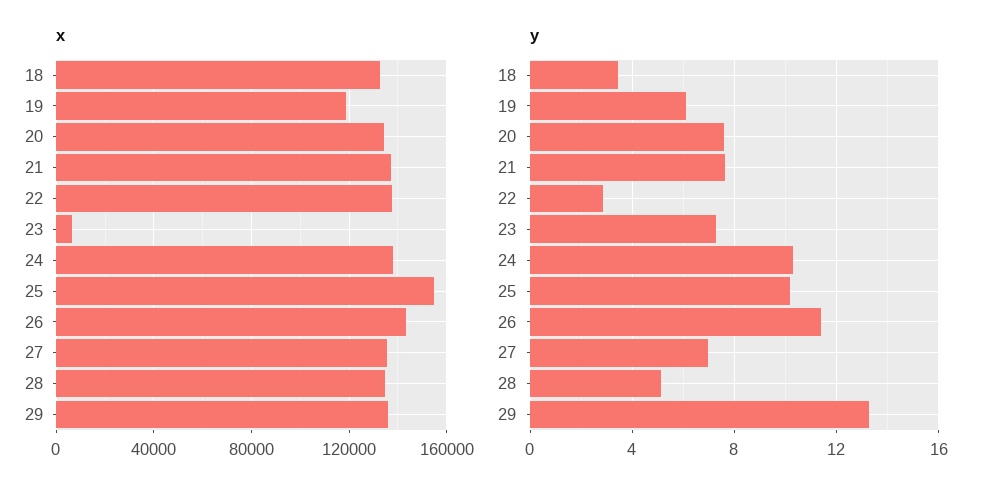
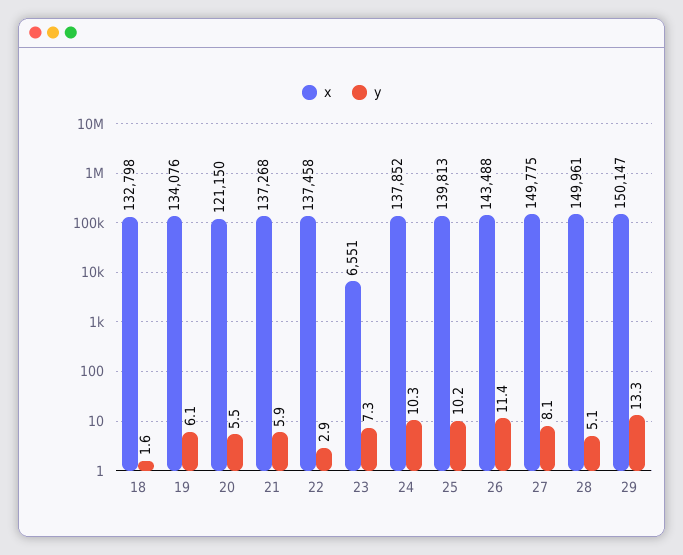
  {
    "x": {
      "18": 132798,
-     "19": 120000,
+     "19": 134076,
-     "20": 135000,
+     "20": 121150,
      "21": 137268,
      "22": 137458,
      "23": 6551,
      "24": 137852,
-     "25": 155000,
+     "25": 139813,
      "26": 143488,
-     "27": 135000,
+     "27": 149775,
-     "28": 135000,
+     "28": 149961,
-     "29": 135000
+     "29": 150147
    },
    "y": {
-     "18": 3.5,
+     "18": 1.6,
      "19": 6.1,
-     "20": 7.5,
+     "20": 5.5,
-     "21": 7.5,
+     "21": 5.9,
      "22": 2.9,
      "23": 7.3,
      "24": 10.3,
      "25": 10.2,
      "26": 11.4,
-     "27": 7,
+     "27": 8.1,
      "28": 5.1,
      "29": 13.3
    }
  }

